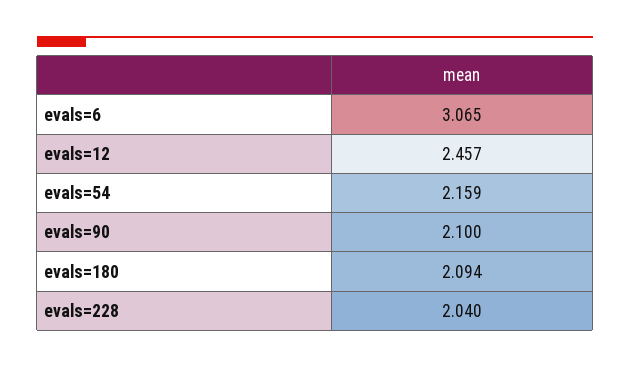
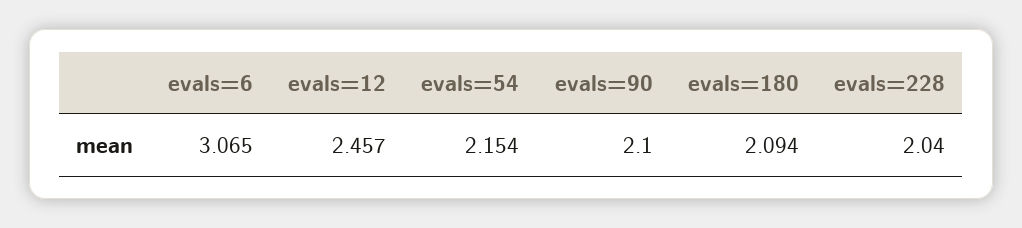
  {
    "evals=6": 3.065,
    "evals=12": 2.457,
-   "evals=54": 2.159,
+   "evals=54": 2.154,
    "evals=90": 2.1,
    "evals=180": 2.094,
    "evals=228": 2.04
  }

